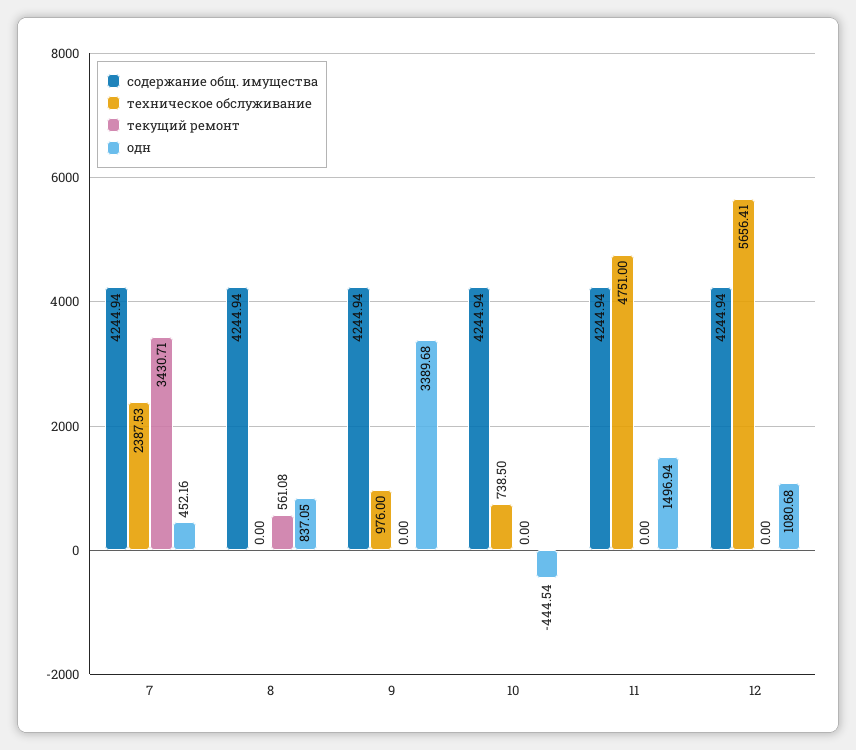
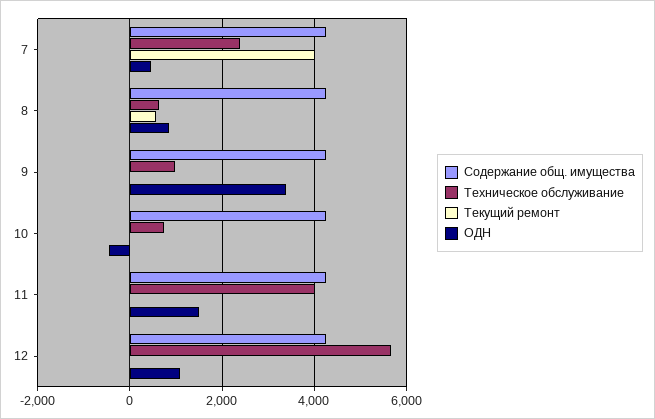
  {
    "содержание общ. имущества": {
      "7": 4244.94,
      "8": 4244.94,
      "9": 4244.94,
      "10": 4244.94,
      "11": 4244.94,
      "12": 4244.94
    },
    "техническое обслуживание": {
      "7": 2387.53,
-     "8": 0,
+     "8": 600,
      "9": 976,
      "10": 738.5,
-     "11": 4751,
+     "11": 4000,
      "12": 5656.41
    },
    "текущий ремонт": {
-     "7": 3430.71,
+     "7": 4000,
      "8": 561.08,
      "9": 0,
      "10": 0,
      "11": 0,
      "12": 0
    },
    "одн": {
      "7": 452.16,
      "8": 837.05,
      "9": 3389.68,
      "10": -444.54,
      "11": 1496.94,
      "12": 1080.68
    }
  }

